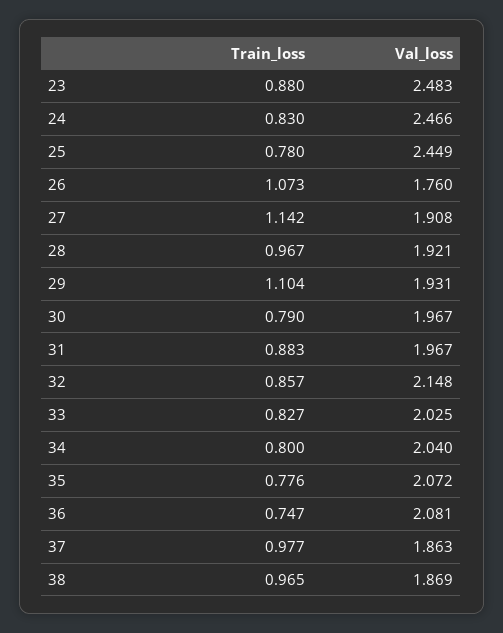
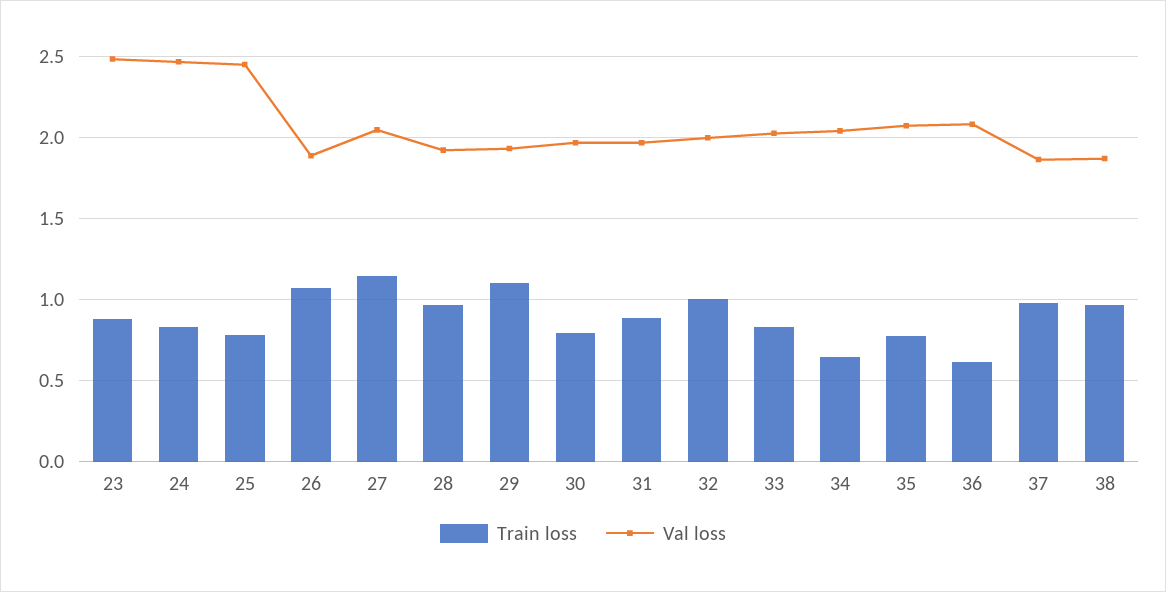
  {
    "Train_loss": {
      "23": 0.88,
      "24": 0.83,
      "25": 0.78,
      "26": 1.073,
      "27": 1.142,
      "28": 0.967,
      "29": 1.104,
      "30": 0.79,
      "31": 0.883,
-     "32": 0.857,
+     "32": 1,
      "33": 0.827,
-     "34": 0.8,
+     "34": 0.65,
      "35": 0.776,
-     "36": 0.747,
+     "36": 0.6,
      "37": 0.977,
      "38": 0.965
    },
    "Val_loss": {
      "23": 2.483,
      "24": 2.466,
      "25": 2.449,
-     "26": 1.76,
+     "26": 1.9,
-     "27": 1.908,
+     "27": 2.05,
      "28": 1.921,
      "29": 1.931,
      "30": 1.967,
      "31": 1.967,
-     "32": 2.148,
+     "32": 2,
      "33": 2.025,
      "34": 2.04,
      "35": 2.072,
      "36": 2.081,
      "37": 1.863,
      "38": 1.869
    }
  }

